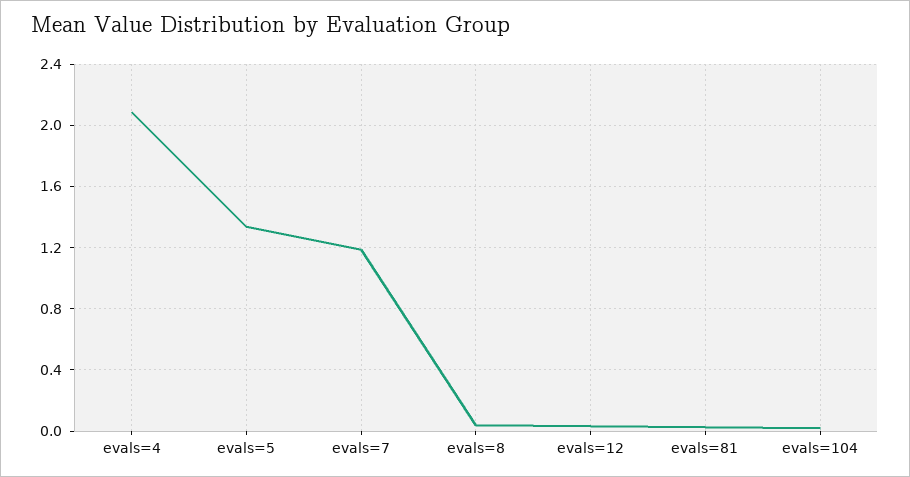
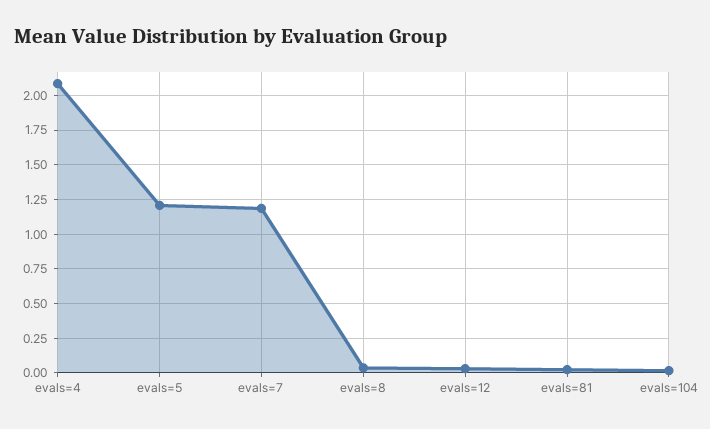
  {
    "evals=4": 2.1,
-   "evals=5": 1.35,
+   "evals=5": 1.2,
    "evals=7": 1.2,
    "evals=8": 0.05,
    "evals=12": 0.05,
    "evals=81": 0,
    "evals=104": 0
  }

